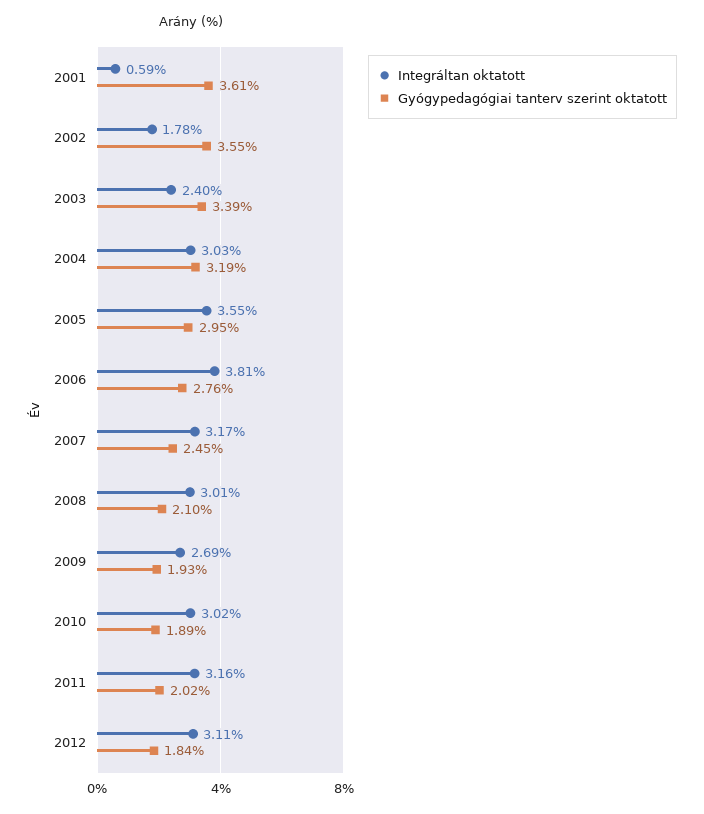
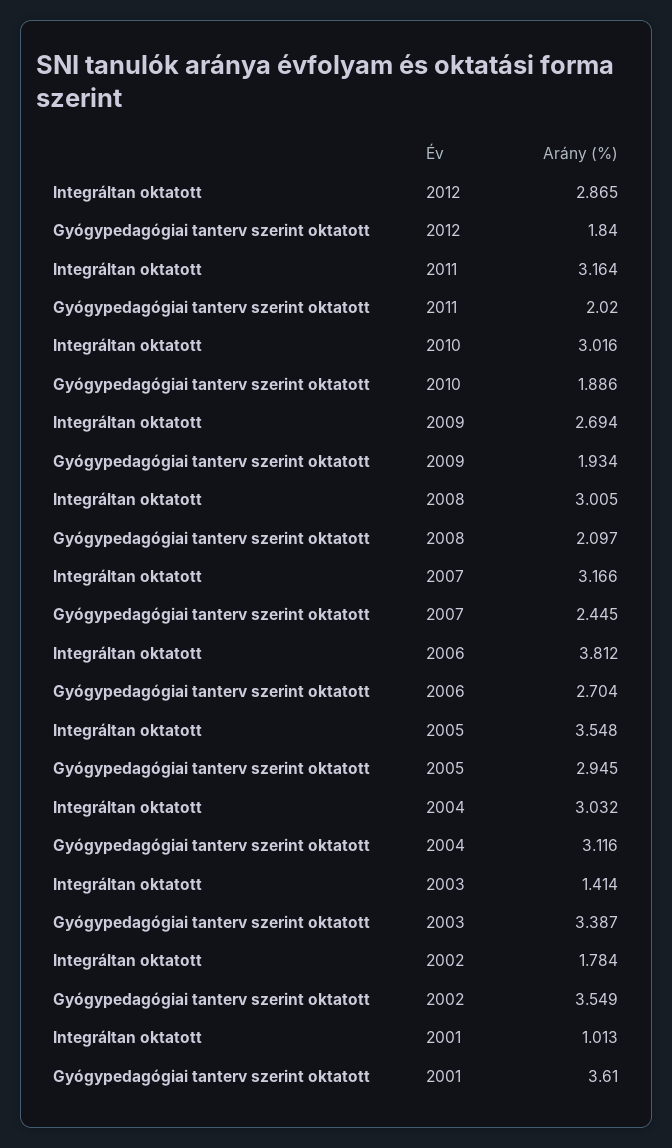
  {
    "Integráltan oktatott": {
-     "2001": 0.59,
+     "2001": 1.013,
      "2002": 1.784,
-     "2003": 2.4,
+     "2003": 1.414,
      "2004": 3.032,
      "2005": 3.548,
      "2006": 3.812,
      "2007": 3.166,
      "2008": 3.005,
      "2009": 2.694,
      "2010": 3.016,
      "2011": 3.164,
-     "2012": 3.11
+     "2012": 2.865
    },
    "Gyógypedagógiai tanterv szerint oktatott": {
      "2001": 3.61,
      "2002": 3.549,
      "2003": 3.387,
-     "2004": 3.19,
+     "2004": 3.116,
      "2005": 2.945,
-     "2006": 2.76,
+     "2006": 2.704,
      "2007": 2.445,
      "2008": 2.097,
      "2009": 1.934,
      "2010": 1.886,
      "2011": 2.02,
      "2012": 1.84
    }
  }

